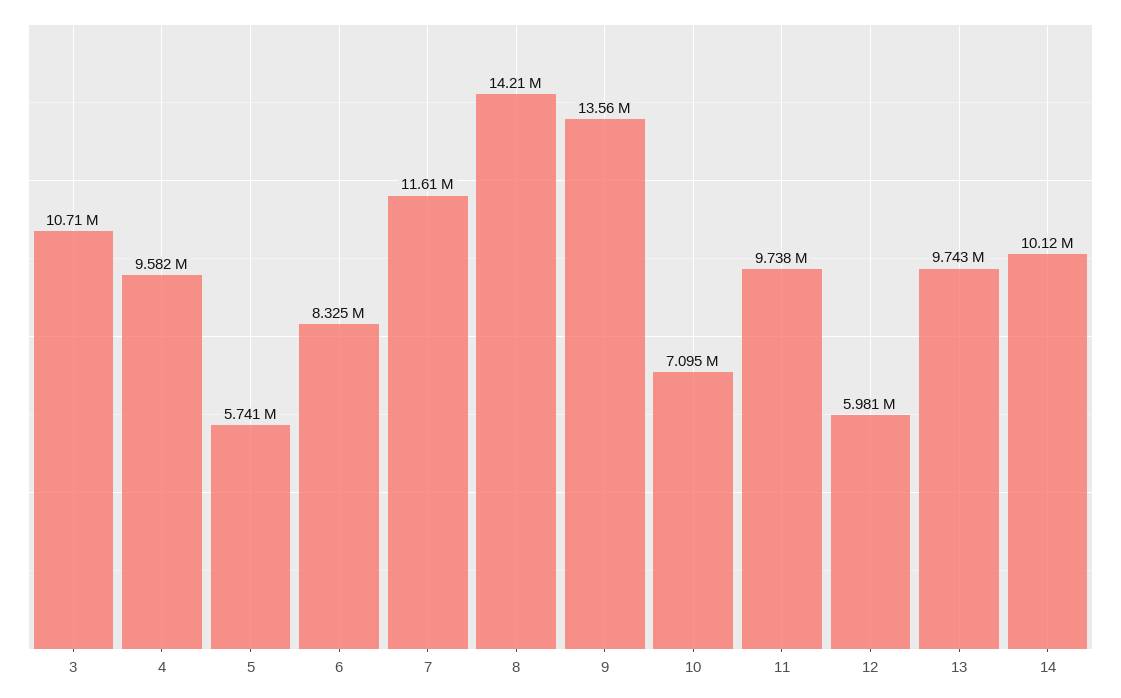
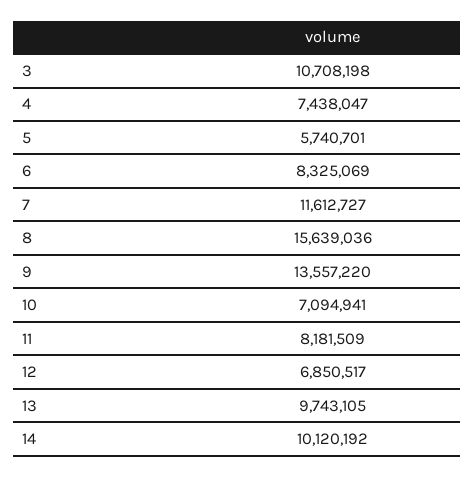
  {
    "3": 10708198,
-   "4": 9582000,
+   "4": 7438047,
    "5": 5740701,
    "6": 8325069,
    "7": 11612727,
-   "8": 14210000,
+   "8": 15639036,
    "9": 13557220,
    "10": 7094941,
-   "11": 9738000,
+   "11": 8181509,
-   "12": 5981000,
+   "12": 6850517,
    "13": 9743105,
    "14": 10120192
  }

